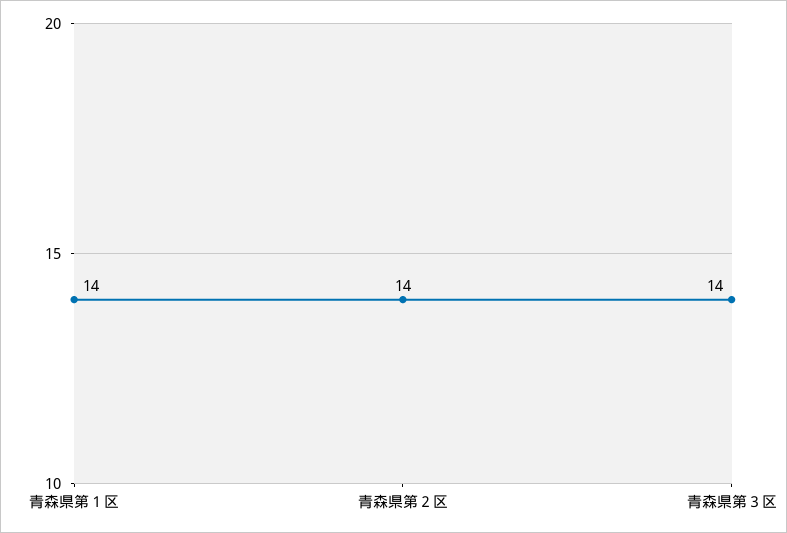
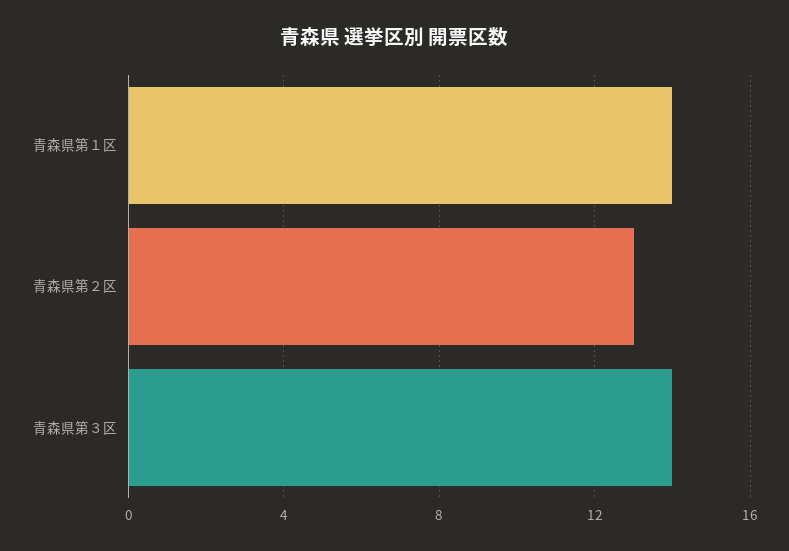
  {
    "青森県第１区": 14,
-   "青森県第２区": 14,
+   "青森県第２区": 13,
    "青森県第３区": 14
  }

